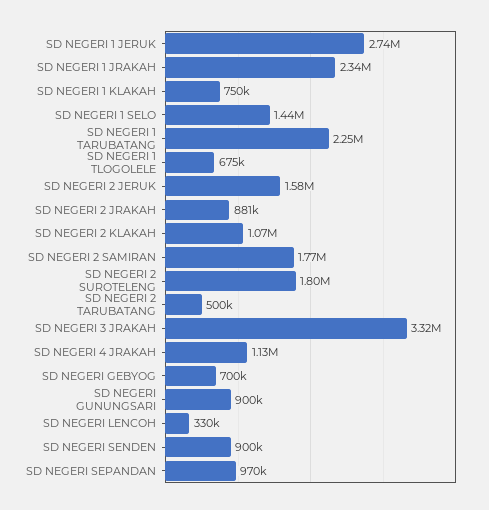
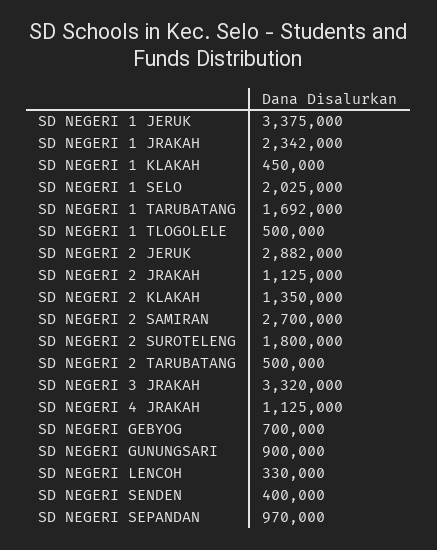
  {
-   "SD NEGERI 1 JERUK": 2740000,
+   "SD NEGERI 1 JERUK": 3375000,
    "SD NEGERI 1 JRAKAH": 2342000,
-   "SD NEGERI 1 KLAKAH": 750000,
+   "SD NEGERI 1 KLAKAH": 450000,
-   "SD NEGERI 1 SELO": 1440000,
+   "SD NEGERI 1 SELO": 2025000,
-   "SD NEGERI 1 TARUBATANG": 2250000,
+   "SD NEGERI 1 TARUBATANG": 1692000,
-   "SD NEGERI 1 TLOGOLELE": 675000,
+   "SD NEGERI 1 TLOGOLELE": 500000,
-   "SD NEGERI 2 JERUK": 1580000,
+   "SD NEGERI 2 JERUK": 2882000,
-   "SD NEGERI 2 JRAKAH": 881000,
+   "SD NEGERI 2 JRAKAH": 1125000,
-   "SD NEGERI 2 KLAKAH": 1070000,
+   "SD NEGERI 2 KLAKAH": 1350000,
-   "SD NEGERI 2 SAMIRAN": 1770000,
+   "SD NEGERI 2 SAMIRAN": 2700000,
    "SD NEGERI 2 SUROTELENG": 1800000,
    "SD NEGERI 2 TARUBATANG": 500000,
    "SD NEGERI 3 JRAKAH": 3320000,
    "SD NEGERI 4 JRAKAH": 1125000,
    "SD NEGERI GEBYOG": 700000,
    "SD NEGERI GUNUNGSARI": 900000,
    "SD NEGERI LENCOH": 330000,
-   "SD NEGERI SENDEN": 900000,
+   "SD NEGERI SENDEN": 400000,
    "SD NEGERI SEPANDAN": 970000
  }

